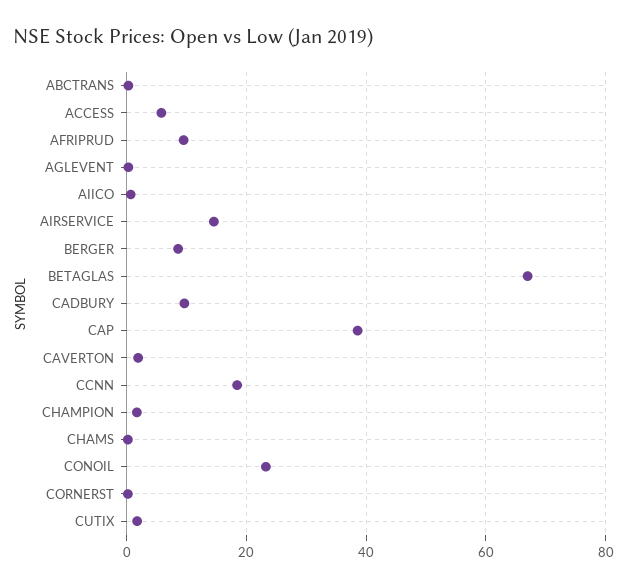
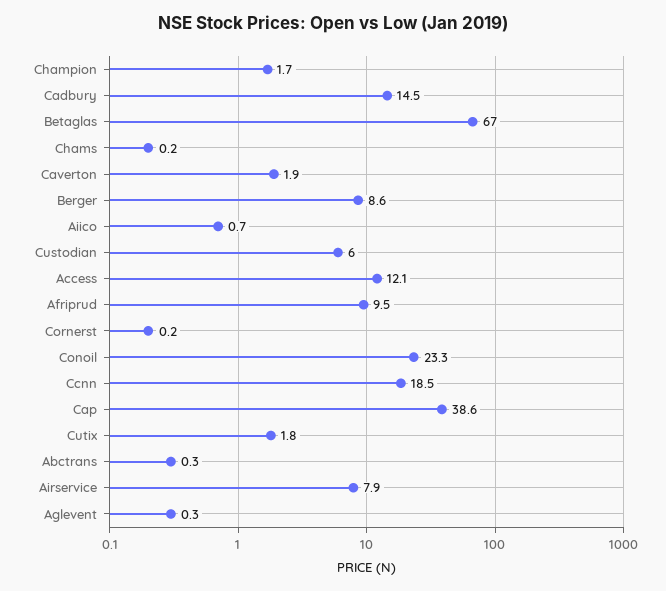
  {
    "ABCTRANS": 0.3,
-   "ACCESS": 6,
+   "ACCESS": 12.1,
    "AFRIPRUD": 9.5,
    "AGLEVENT": 0.3,
    "AIICO": 0.7,
-   "AIRSERVICE": 14,
+   "AIRSERVICE": 7.9,
    "BERGER": 8.6,
    "BETAGLAS": 67,
-   "CADBURY": 10,
+   "CADBURY": 14.5,
    "CAP": 38.6,
    "CAVERTON": 1.9,
    "CCNN": 18.5,
    "CHAMPION": 1.7,
    "CHAMS": 0.2,
    "CONOIL": 23.3,
    "CORNERST": 0.2,
-   "CUTIX": 1.8
+   "CUTIX": 1.8,
+   "Custodian": 6
  }

